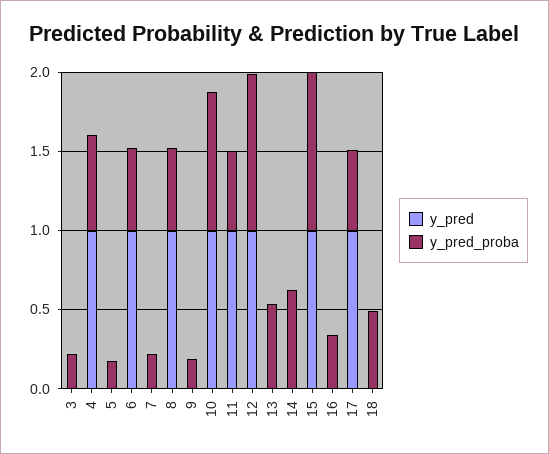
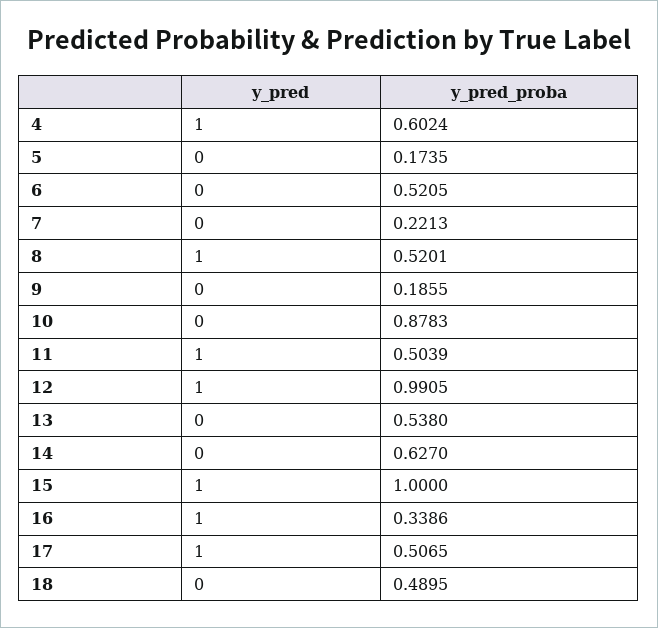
  {
    "y_pred": {
-     "3": 0,
      "4": 1,
      "5": 0,
-     "6": 1,
+     "6": 0,
      "7": 0,
      "8": 1,
      "9": 0,
-     "10": 1,
+     "10": 0,
      "11": 1,
      "12": 1,
      "13": 0,
      "14": 0,
      "15": 1,
-     "16": 0,
+     "16": 1,
      "17": 1,
      "18": 0
    },
    "y_pred_proba": {
-     "3": 0.2,
      "4": 0.6024,
      "5": 0.1735,
      "6": 0.5205,
      "7": 0.2213,
      "8": 0.5201,
      "9": 0.1855,
      "10": 0.8783,
      "11": 0.5039,
      "12": 0.9905,
      "13": 0.538,
      "14": 0.627,
      "15": 1,
      "16": 0.3386,
      "17": 0.5065,
      "18": 0.4895
    }
  }

